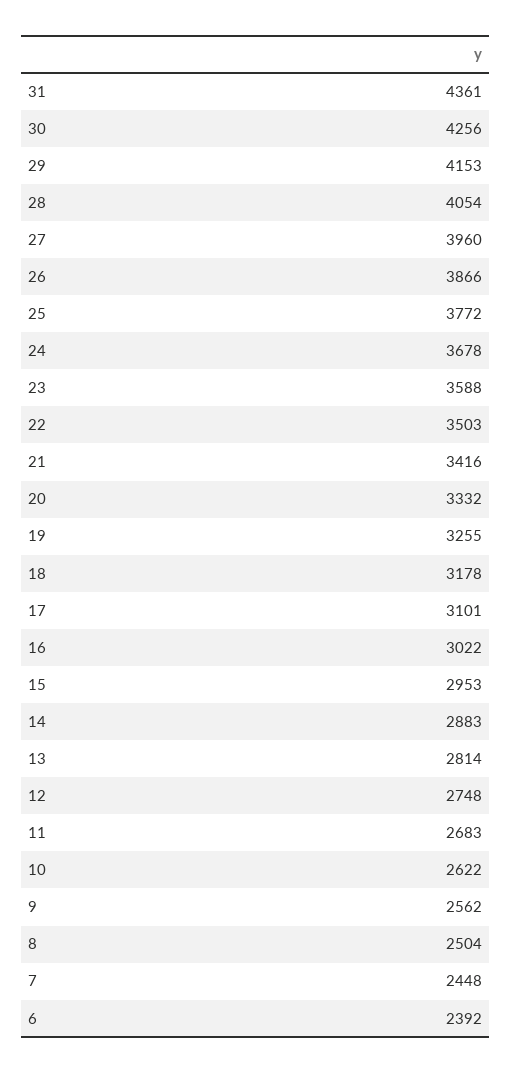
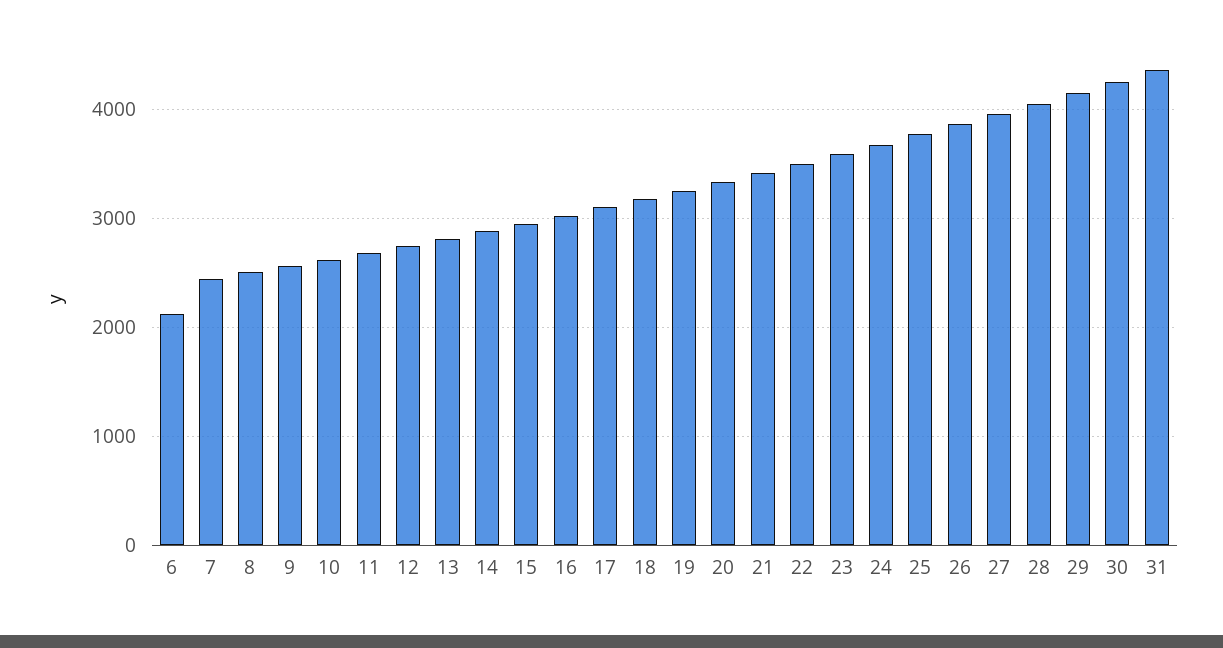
  {
    "31": 4361,
    "30": 4256,
    "29": 4153,
    "28": 4054,
    "27": 3960,
    "26": 3866,
    "25": 3772,
    "24": 3678,
    "23": 3588,
    "22": 3503,
    "21": 3416,
    "20": 3332,
    "19": 3255,
    "18": 3178,
    "17": 3101,
    "16": 3022,
    "15": 2953,
    "14": 2883,
    "13": 2814,
    "12": 2748,
    "11": 2683,
    "10": 2622,
    "9": 2562,
    "8": 2504,
    "7": 2448,
-   "6": 2392
+   "6": 2100
  }

